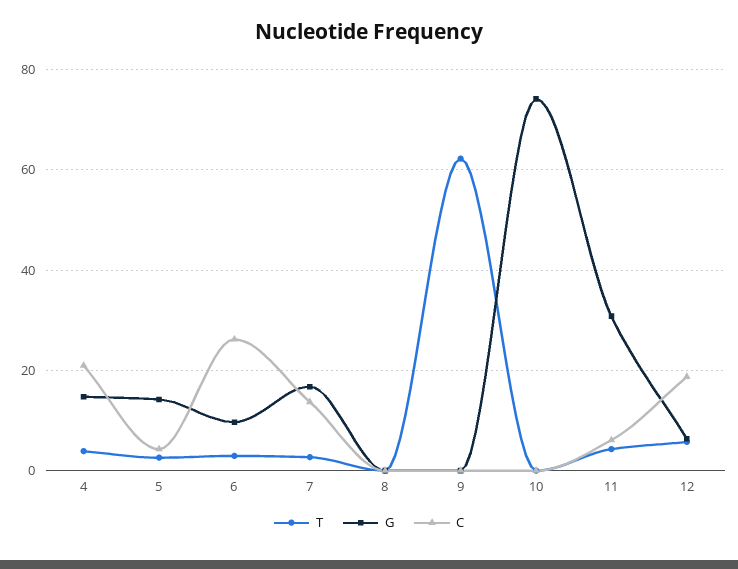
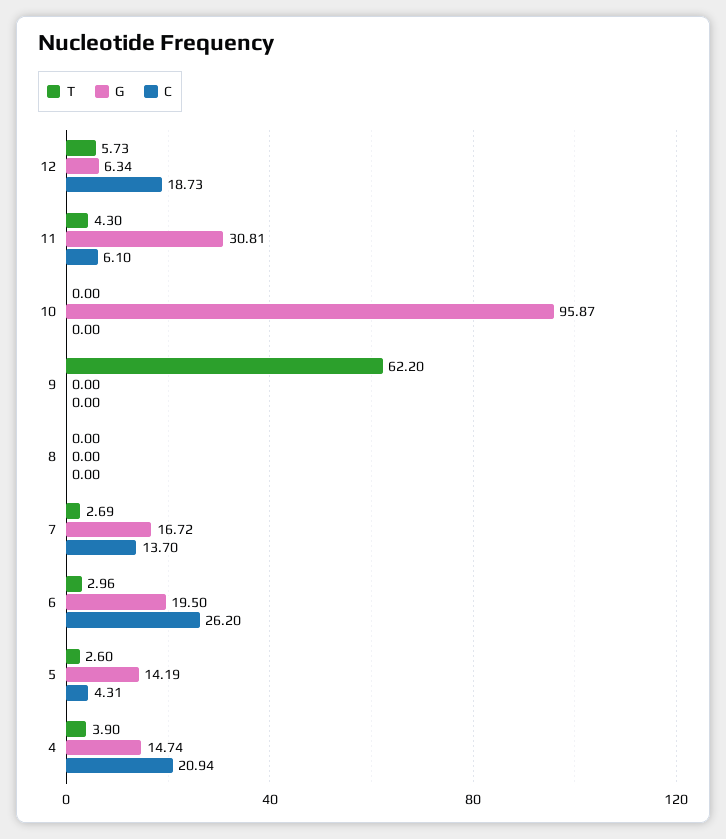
  {
    "T": {
      "4": 3.9,
      "5": 2.6,
      "6": 2.96,
      "7": 2.69,
      "8": 0,
      "9": 62.2,
      "10": 0,
      "11": 4.3,
      "12": 5.73
    },
    "G": {
      "4": 14.74,
      "5": 14.19,
-     "6": 10,
+     "6": 19.5,
      "7": 16.72,
      "8": 0,
      "9": 0,
-     "10": 74,
+     "10": 95.87,
      "11": 30.81,
      "12": 6.34
    },
    "C": {
      "4": 20.94,
      "5": 4.31,
      "6": 26.2,
      "7": 13.7,
      "8": 0,
      "9": 0,
      "10": 0,
      "11": 6.1,
      "12": 18.73
    }
  }

